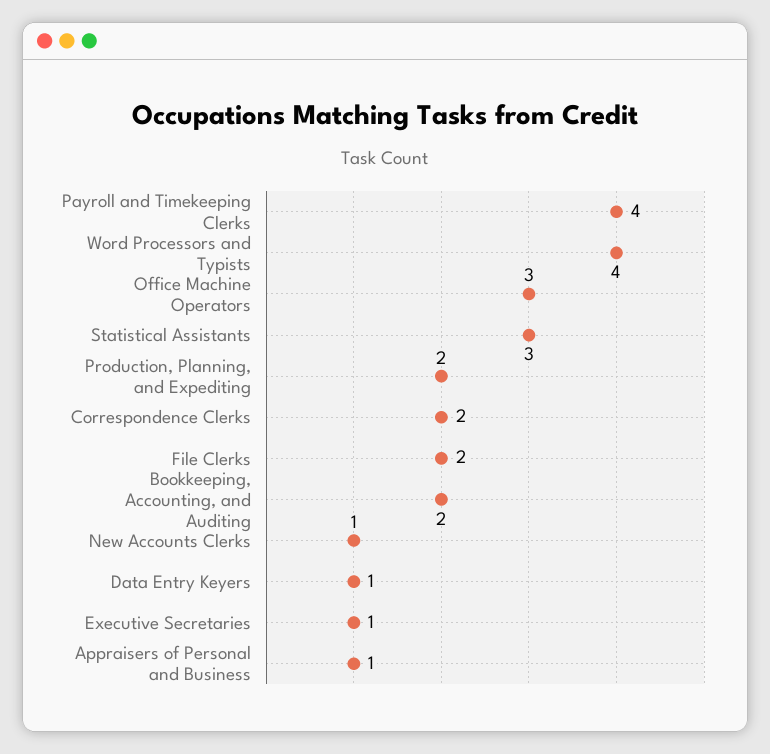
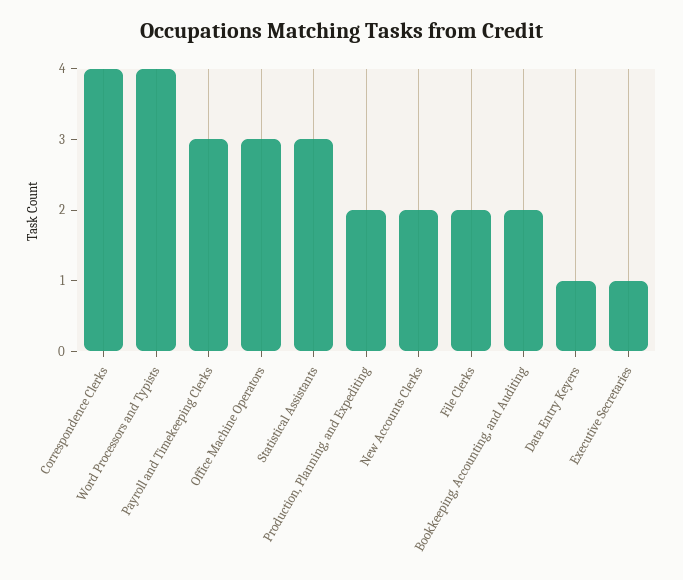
  {
-   "Payroll and Timekeeping Clerks": 4,
+   "Payroll and Timekeeping Clerks": 3,
    "Word Processors and Typists": 4,
    "Office Machine Operators": 3,
    "Statistical Assistants": 3,
    "Production, Planning, and Expediting": 2,
-   "Correspondence Clerks": 2,
+   "Correspondence Clerks": 4,
    "File Clerks": 2,
    "Bookkeeping, Accounting, and Auditing": 2,
-   "New Accounts Clerks": 1,
+   "New Accounts Clerks": 2,
    "Data Entry Keyers": 1,
-   "Executive Secretaries": 1,
+   "Executive Secretaries": 1
-   "Appraisers of Personal and Business": 1
  }

